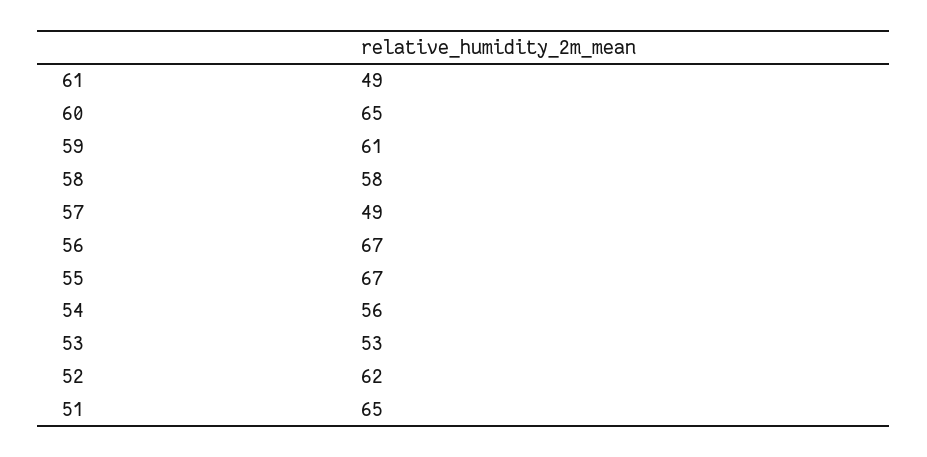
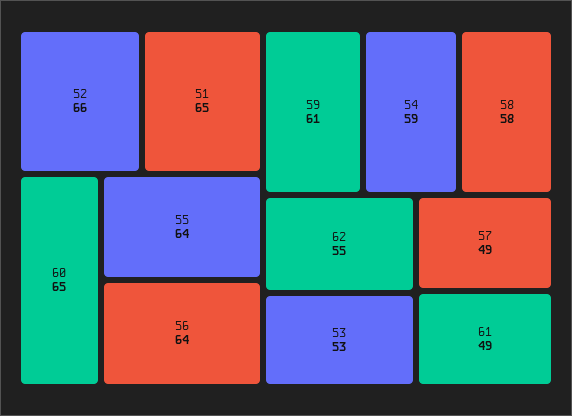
  {
    "61": 49,
    "60": 65,
    "59": 61,
    "58": 58,
    "57": 49,
-   "56": 67,
+   "56": 64,
-   "55": 67,
+   "55": 64,
-   "54": 56,
+   "54": 59,
    "53": 53,
-   "52": 62,
+   "52": 66,
-   "51": 65
+   "51": 65,
+   "62": 55
  }

